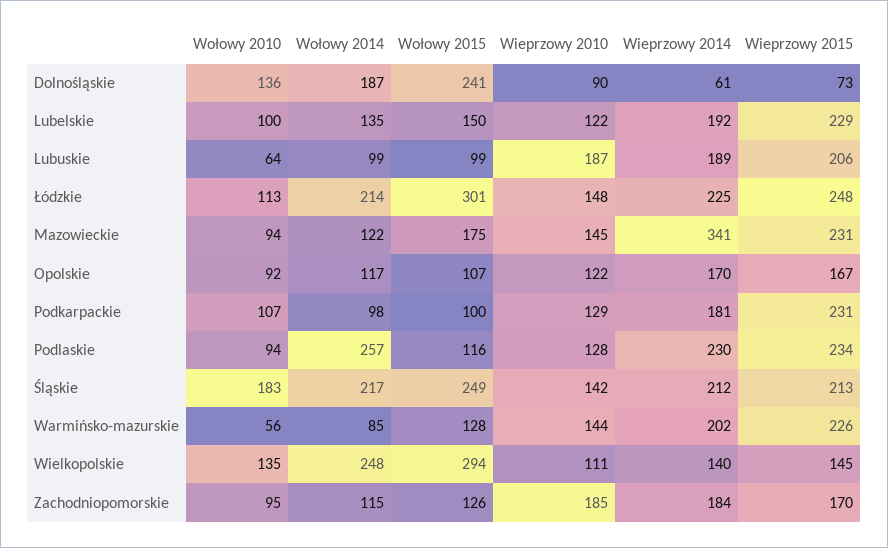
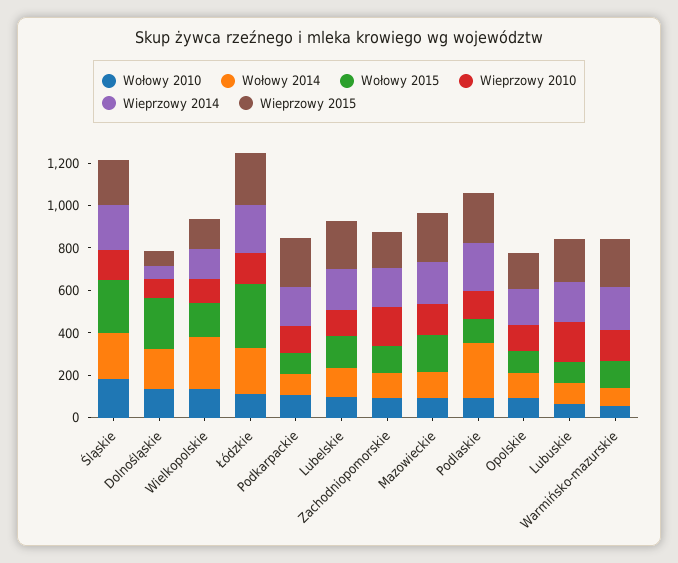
  {
    "Wołowy 2010": {
      "Dolnośląskie": 136,
      "Lubelskie": 100,
      "Lubuskie": 64,
      "Łódzkie": 113,
      "Mazowieckie": 94,
      "Opolskie": 92,
      "Podkarpackie": 107,
      "Podlaskie": 94,
      "Śląskie": 183,
      "Warmińsko-mazurskie": 56,
      "Wielkopolskie": 135,
      "Zachodniopomorskie": 95
    },
    "Wołowy 2014": {
      "Dolnośląskie": 187,
      "Lubelskie": 135,
      "Lubuskie": 99,
      "Łódzkie": 214,
      "Mazowieckie": 122,
      "Opolskie": 117,
      "Podkarpackie": 98,
      "Podlaskie": 257,
      "Śląskie": 217,
      "Warmińsko-mazurskie": 85,
      "Wielkopolskie": 248,
      "Zachodniopomorskie": 115
    },
    "Wołowy 2015": {
      "Dolnośląskie": 241,
      "Lubelskie": 150,
      "Lubuskie": 99,
      "Łódzkie": 301,
      "Mazowieckie": 175,
      "Opolskie": 107,
      "Podkarpackie": 100,
      "Podlaskie": 116,
      "Śląskie": 249,
      "Warmińsko-mazurskie": 128,
-     "Wielkopolskie": 294,
+     "Wielkopolskie": 150,
      "Zachodniopomorskie": 126
    },
    "Wieprzowy 2010": {
      "Dolnośląskie": 90,
      "Lubelskie": 122,
      "Lubuskie": 187,
      "Łódzkie": 148,
      "Mazowieckie": 145,
      "Opolskie": 122,
      "Podkarpackie": 129,
      "Podlaskie": 128,
      "Śląskie": 142,
      "Warmińsko-mazurskie": 144,
      "Wielkopolskie": 111,
      "Zachodniopomorskie": 185
    },
    "Wieprzowy 2014": {
      "Dolnośląskie": 61,
      "Lubelskie": 192,
      "Lubuskie": 189,
      "Łódzkie": 225,
-     "Mazowieckie": 341,
+     "Mazowieckie": 200,
      "Opolskie": 170,
      "Podkarpackie": 181,
      "Podlaskie": 230,
      "Śląskie": 212,
      "Warmińsko-mazurskie": 202,
      "Wielkopolskie": 140,
      "Zachodniopomorskie": 184
    },
    "Wieprzowy 2015": {
      "Dolnośląskie": 73,
      "Lubelskie": 229,
      "Lubuskie": 206,
      "Łódzkie": 248,
      "Mazowieckie": 231,
      "Opolskie": 167,
      "Podkarpackie": 231,
      "Podlaskie": 234,
      "Śląskie": 213,
      "Warmińsko-mazurskie": 226,
      "Wielkopolskie": 145,
      "Zachodniopomorskie": 170
    }
  }

